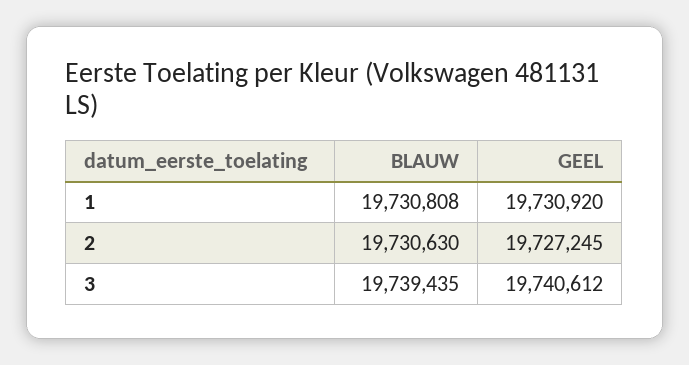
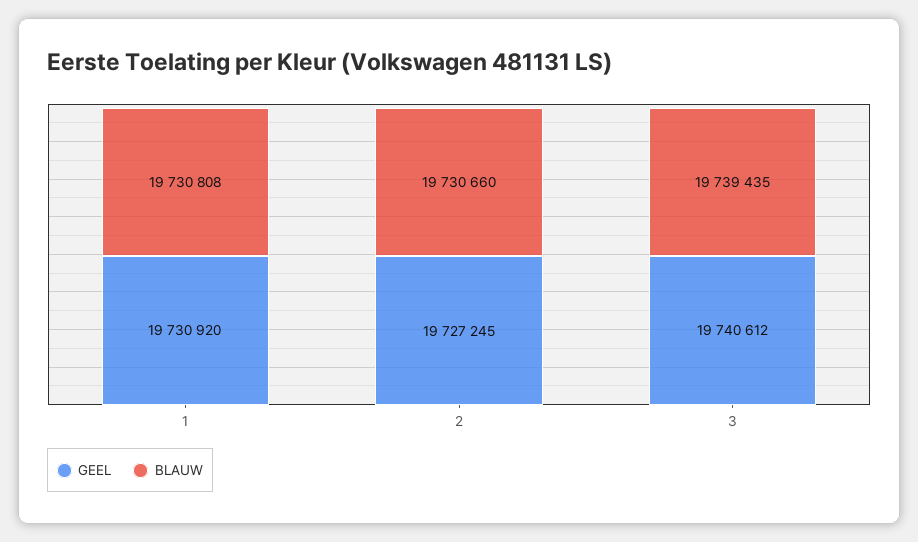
  {
    "BLAUW": {
      "1": 19730808,
-     "2": 19730630,
+     "2": 19730660,
      "3": 19739435
    },
    "GEEL": {
      "1": 19730920,
      "2": 19727245,
      "3": 19740612
    }
  }

